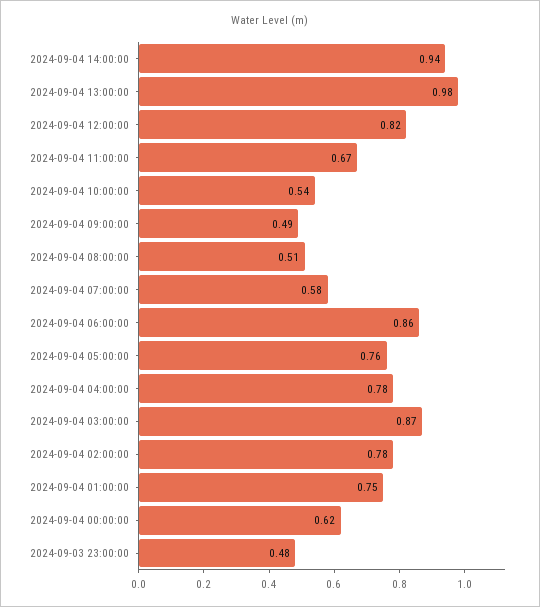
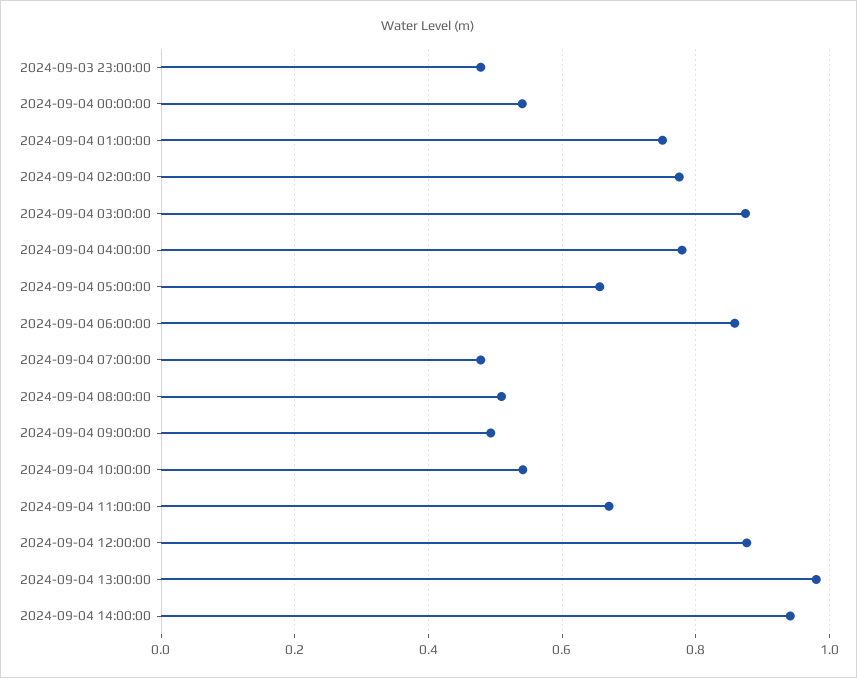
  {
    "2024-09-04 14:00:00": 0.94,
    "2024-09-04 13:00:00": 0.98,
-   "2024-09-04 12:00:00": 0.82,
+   "2024-09-04 12:00:00": 0.88,
    "2024-09-04 11:00:00": 0.67,
    "2024-09-04 10:00:00": 0.54,
    "2024-09-04 09:00:00": 0.49,
    "2024-09-04 08:00:00": 0.51,
-   "2024-09-04 07:00:00": 0.58,
+   "2024-09-04 07:00:00": 0.48,
    "2024-09-04 06:00:00": 0.86,
-   "2024-09-04 05:00:00": 0.76,
+   "2024-09-04 05:00:00": 0.66,
    "2024-09-04 04:00:00": 0.78,
    "2024-09-04 03:00:00": 0.87,
    "2024-09-04 02:00:00": 0.78,
    "2024-09-04 01:00:00": 0.75,
-   "2024-09-04 00:00:00": 0.62,
+   "2024-09-04 00:00:00": 0.54,
    "2024-09-03 23:00:00": 0.48
  }

